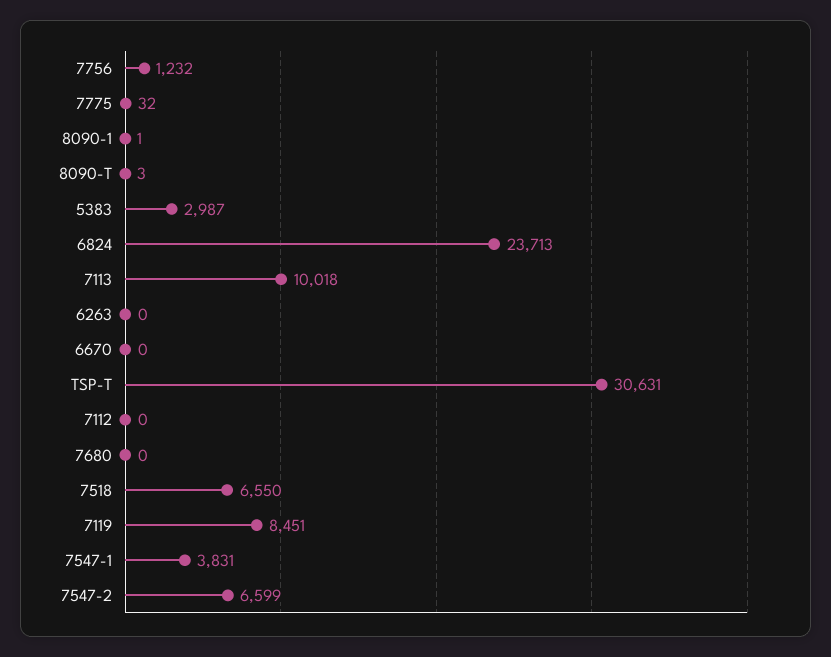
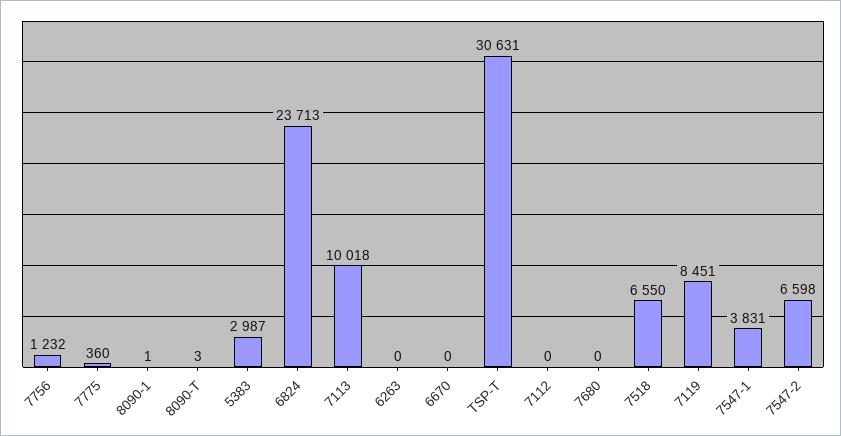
  {
    "7756": 1232,
-   "7775": 32,
+   "7775": 360,
    "8090-1": 1,
    "8090-T": 3,
    "5383": 2987,
    "6824": 23713,
    "7113": 10018,
    "6263": 0,
    "6670": 0,
    "TSP-T": 30631,
    "7112": 0,
    "7680": 0,
    "7518": 6550,
    "7119": 8451,
    "7547-1": 3831,
-   "7547-2": 6599
+   "7547-2": 6598
  }

